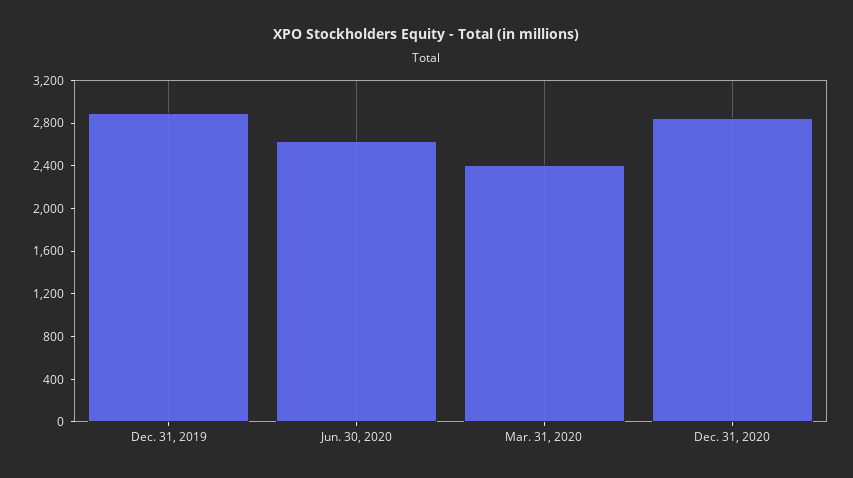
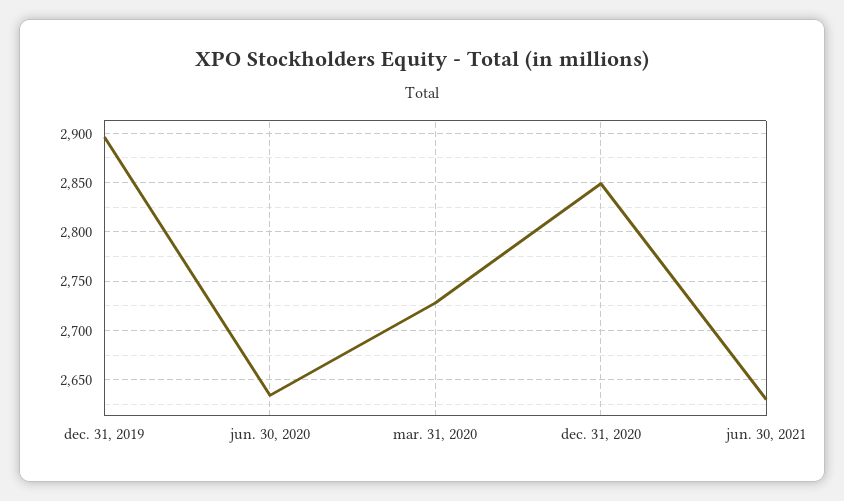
  {
    "Dec. 31, 2019": 2900,
    "Jun. 30, 2020": 2630,
-   "Mar. 31, 2020": 2400,
+   "Mar. 31, 2020": 2730,
-   "Dec. 31, 2020": 2850
+   "Dec. 31, 2020": 2850,
+   "jun. 30, 2021": 2630
  }

